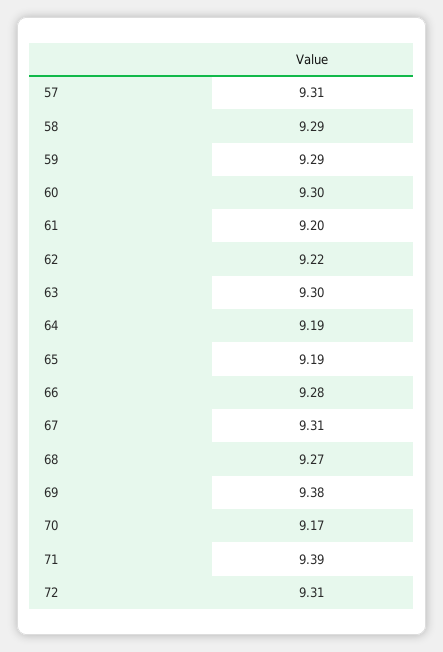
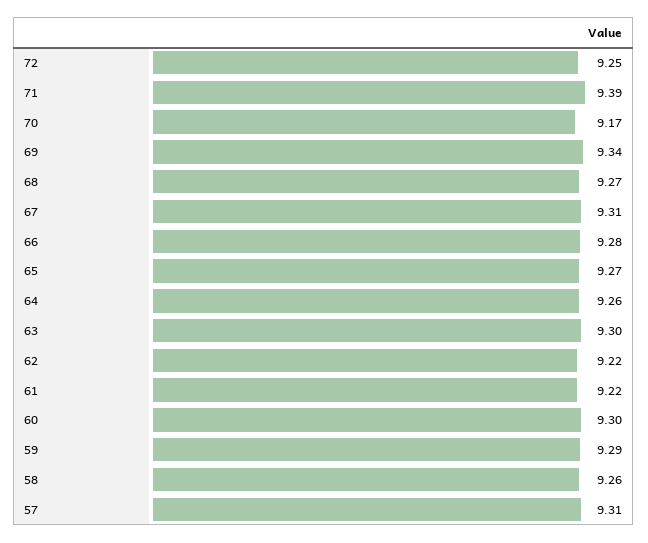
  {
    "57": 9.31,
-   "58": 9.29,
+   "58": 9.26,
    "59": 9.29,
    "60": 9.3,
-   "61": 9.2,
+   "61": 9.22,
    "62": 9.22,
    "63": 9.3,
-   "64": 9.19,
+   "64": 9.26,
-   "65": 9.19,
+   "65": 9.27,
    "66": 9.28,
    "67": 9.31,
    "68": 9.27,
-   "69": 9.38,
+   "69": 9.34,
    "70": 9.17,
    "71": 9.39,
-   "72": 9.31
+   "72": 9.25
  }

